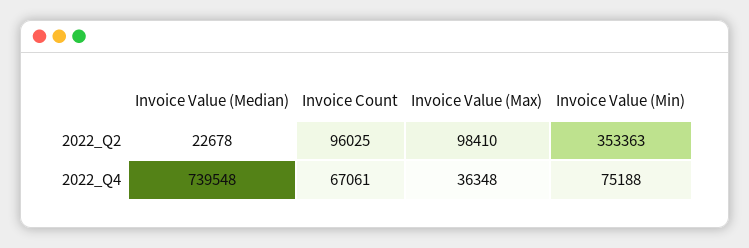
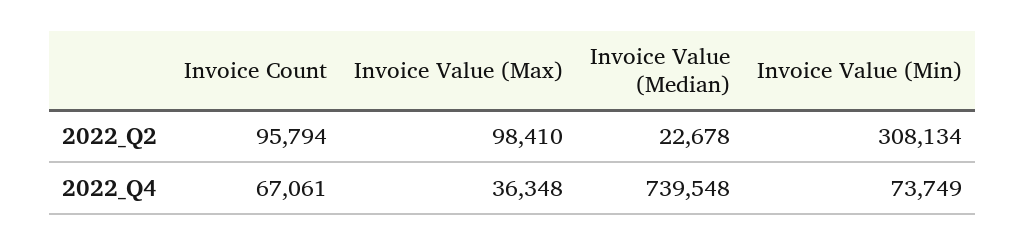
  {
    "Invoice Value (Median)": {
      "2022_Q2": 22678,
      "2022_Q4": 739548
    },
    "Invoice Count": {
-     "2022_Q2": 96025,
+     "2022_Q2": 95794,
      "2022_Q4": 67061
    },
    "Invoice Value (Max)": {
      "2022_Q2": 98410,
      "2022_Q4": 36348
    },
    "Invoice Value (Min)": {
-     "2022_Q2": 353363,
+     "2022_Q2": 308134,
-     "2022_Q4": 75188
+     "2022_Q4": 73749
    }
  }

